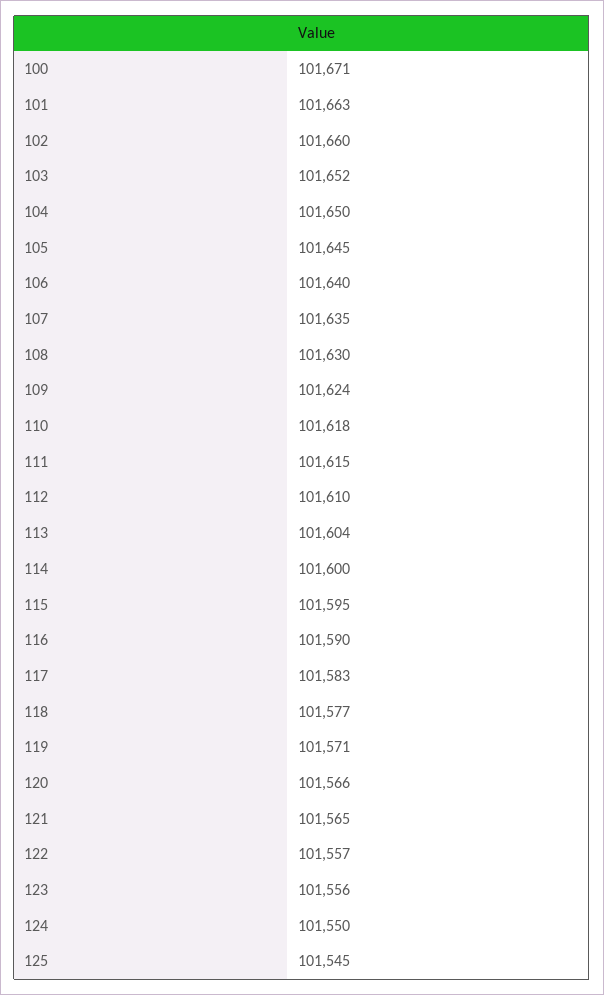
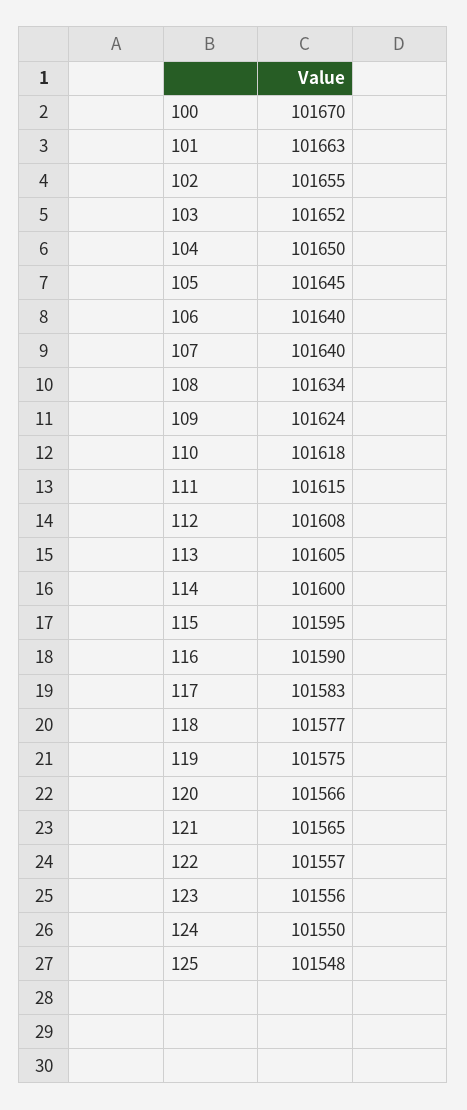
  {
-   "100": 101671,
+   "100": 101670,
    "101": 101663,
-   "102": 101660,
+   "102": 101655,
    "103": 101652,
    "104": 101650,
    "105": 101645,
    "106": 101640,
-   "107": 101635,
+   "107": 101640,
-   "108": 101630,
+   "108": 101634,
    "109": 101624,
    "110": 101618,
    "111": 101615,
-   "112": 101610,
+   "112": 101608,
-   "113": 101604,
+   "113": 101605,
    "114": 101600,
    "115": 101595,
    "116": 101590,
    "117": 101583,
    "118": 101577,
-   "119": 101571,
+   "119": 101575,
    "120": 101566,
    "121": 101565,
    "122": 101557,
    "123": 101556,
    "124": 101550,
-   "125": 101545
+   "125": 101548
  }

